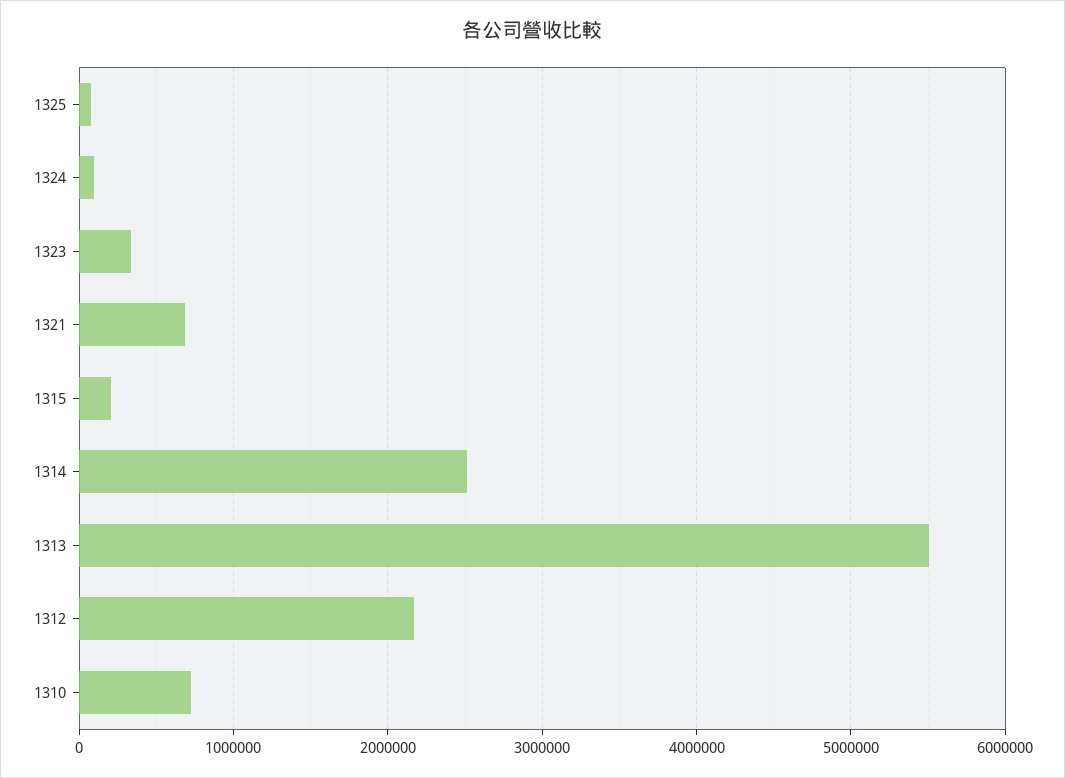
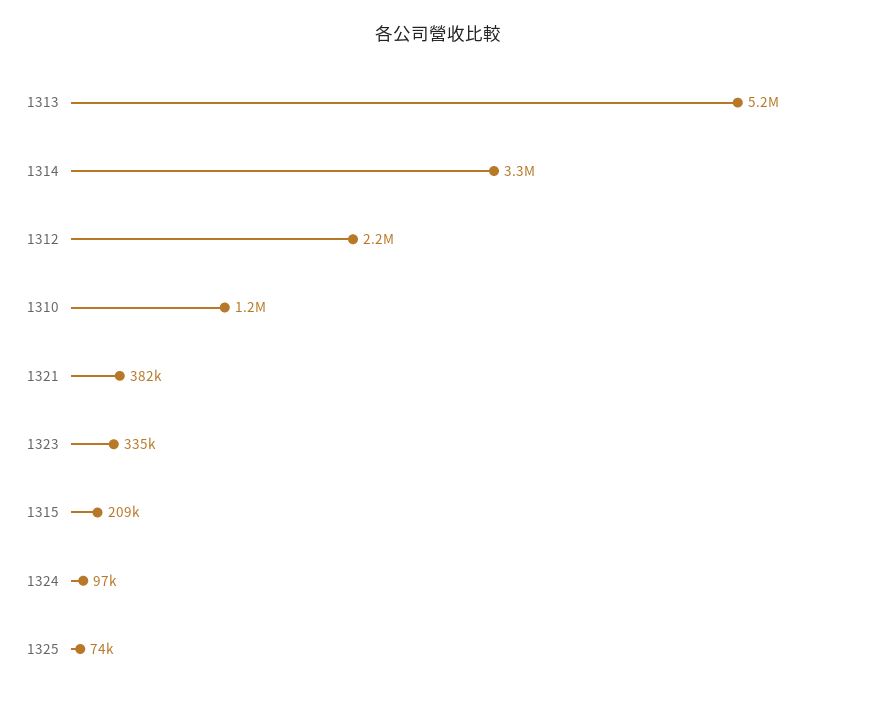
  {
    "1325": 74000,
    "1324": 97000,
    "1323": 335000,
-   "1321": 700000,
+   "1321": 382000,
    "1315": 209000,
-   "1314": 2500000,
+   "1314": 3300000,
-   "1313": 5500000,
+   "1313": 5200000,
    "1312": 2200000,
-   "1310": 700000
+   "1310": 1200000
  }

